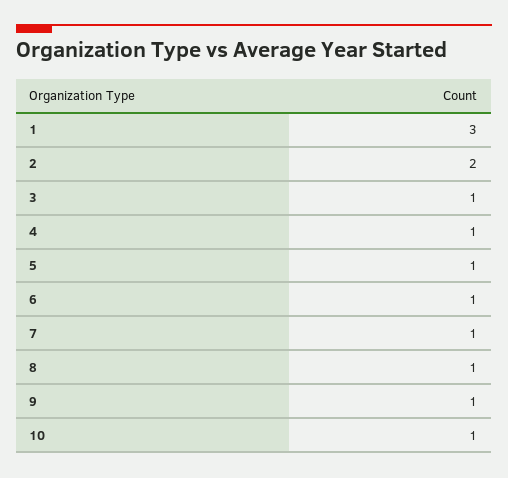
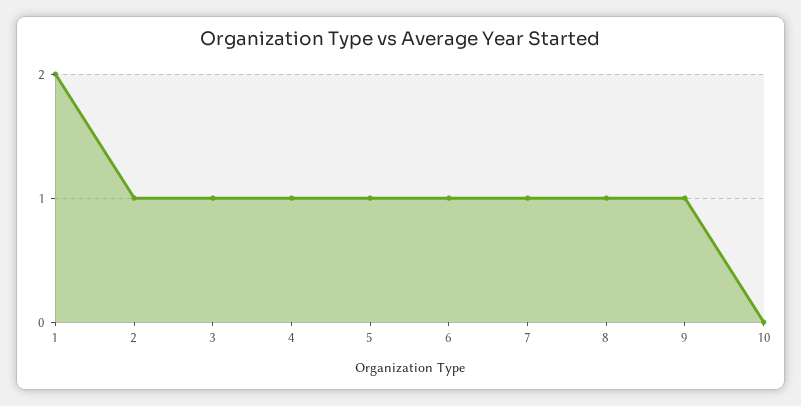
  {
-   "1": 3,
+   "1": 2,
-   "2": 2,
+   "2": 1,
    "3": 1,
    "4": 1,
    "5": 1,
    "6": 1,
    "7": 1,
    "8": 1,
    "9": 1,
-   "10": 1
+   "10": 0
  }

